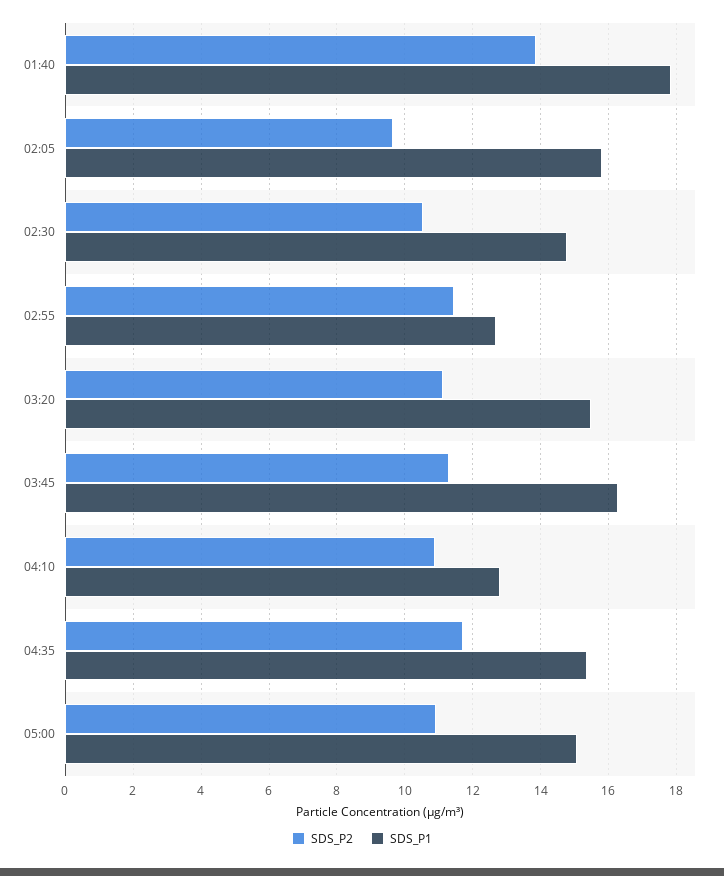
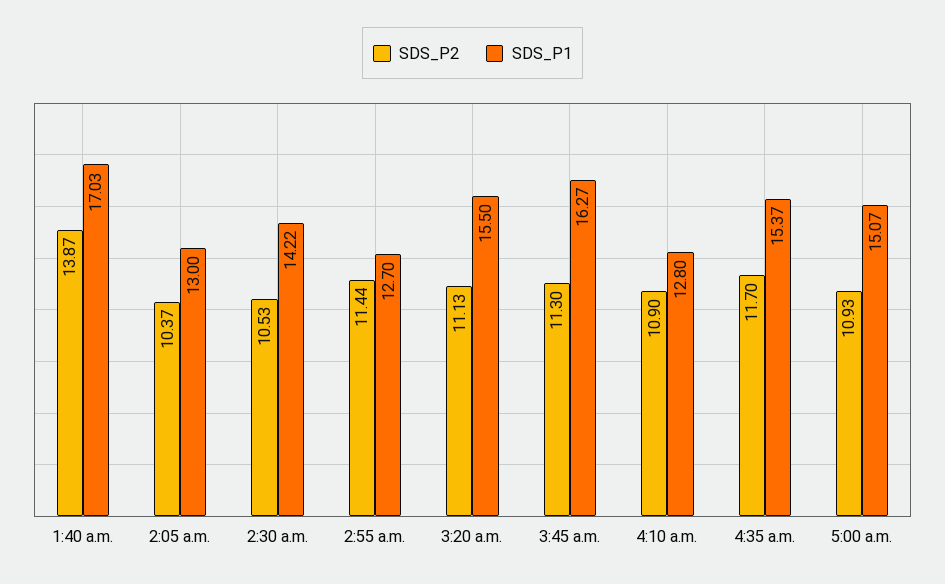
  {
    "SDS_P2": {
      "01:40": 13.87,
-     "02:05": 9.6,
+     "02:05": 10.37,
      "02:30": 10.53,
      "02:55": 11.44,
      "03:20": 11.13,
      "03:45": 11.3,
      "04:10": 10.9,
      "04:35": 11.7,
      "05:00": 10.93
    },
    "SDS_P1": {
-     "01:40": 17.8,
+     "01:40": 17.03,
-     "02:05": 15.8,
+     "02:05": 13,
-     "02:30": 14.8,
+     "02:30": 14.22,
      "02:55": 12.7,
      "03:20": 15.5,
      "03:45": 16.27,
      "04:10": 12.8,
      "04:35": 15.37,
      "05:00": 15.07
    }
  }

